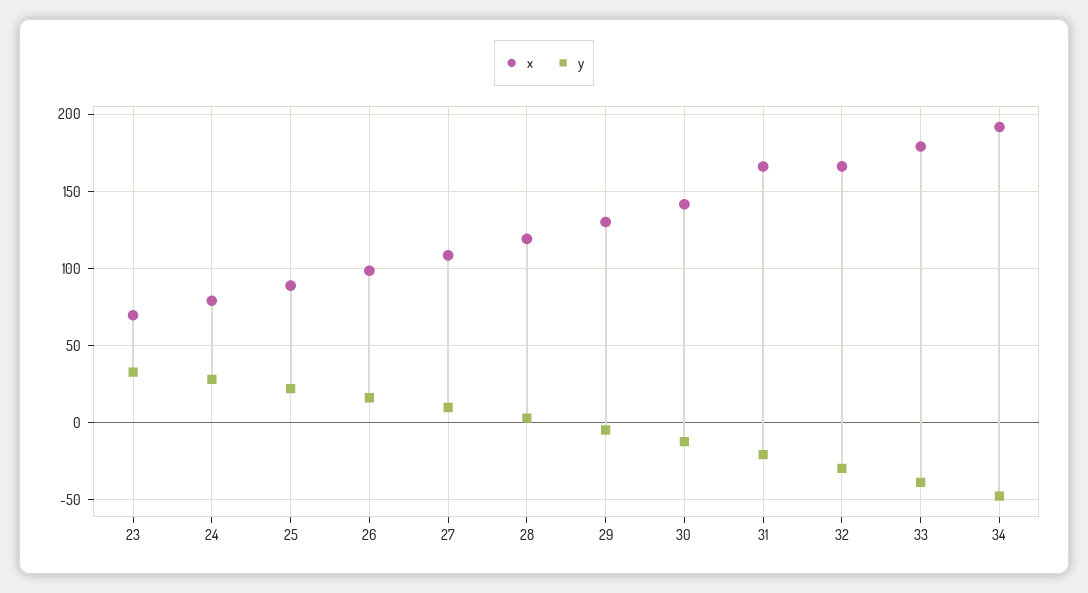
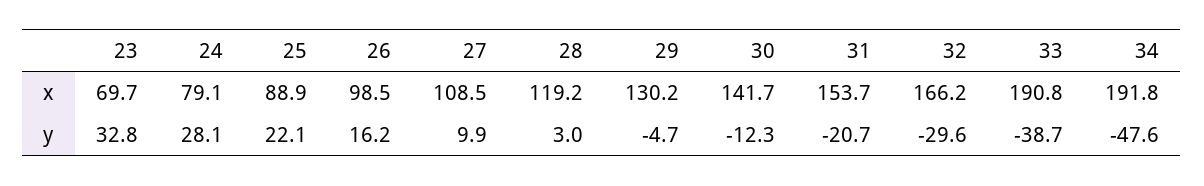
  {
    "x": {
      "23": 69.7,
      "24": 79.1,
      "25": 88.9,
      "26": 98.5,
      "27": 108.5,
      "28": 119.2,
      "29": 130.2,
      "30": 141.7,
-     "31": 165,
+     "31": 153.7,
      "32": 166.2,
-     "33": 180,
+     "33": 190.8,
      "34": 191.8
    },
    "y": {
      "23": 32.8,
      "24": 28.1,
      "25": 22.1,
      "26": 16.2,
      "27": 9.9,
      "28": 3,
      "29": -4.7,
      "30": -12.3,
      "31": -20.7,
      "32": -29.6,
      "33": -38.7,
      "34": -47.6
    }
  }

